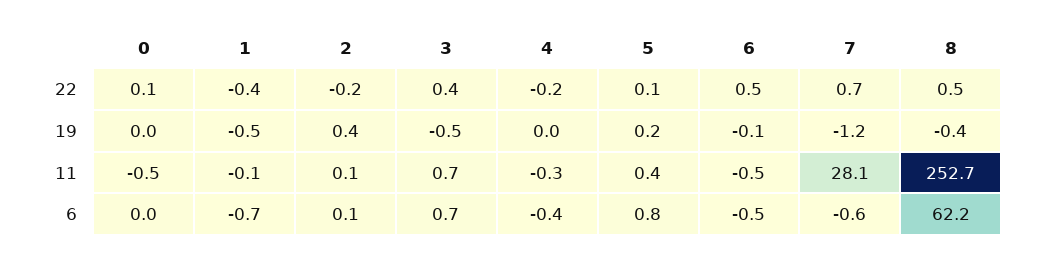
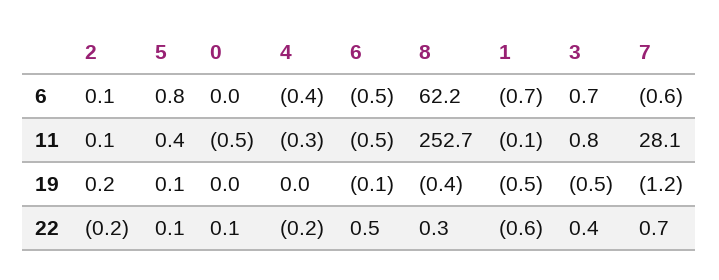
  {
    "0": {
      "22": 0.1,
      "19": 0,
      "11": -0.5,
      "6": 0
    },
    "1": {
-     "22": -0.4,
+     "22": -0.6,
      "19": -0.5,
      "11": -0.1,
      "6": -0.7
    },
    "2": {
      "22": -0.2,
-     "19": 0.4,
+     "19": 0.2,
      "11": 0.1,
      "6": 0.1
    },
    "3": {
      "22": 0.4,
      "19": -0.5,
-     "11": 0.7,
+     "11": 0.8,
      "6": 0.7
    },
    "4": {
      "22": -0.2,
      "19": 0,
      "11": -0.3,
      "6": -0.4
    },
    "5": {
      "22": 0.1,
-     "19": 0.2,
+     "19": 0.1,
      "11": 0.4,
      "6": 0.8
    },
    "6": {
      "22": 0.5,
      "19": -0.1,
      "11": -0.5,
      "6": -0.5
    },
    "7": {
      "22": 0.7,
      "19": -1.2,
      "11": 28.1,
      "6": -0.6
    },
    "8": {
-     "22": 0.5,
+     "22": 0.3,
      "19": -0.4,
      "11": 252.7,
      "6": 62.2
    }
  }

